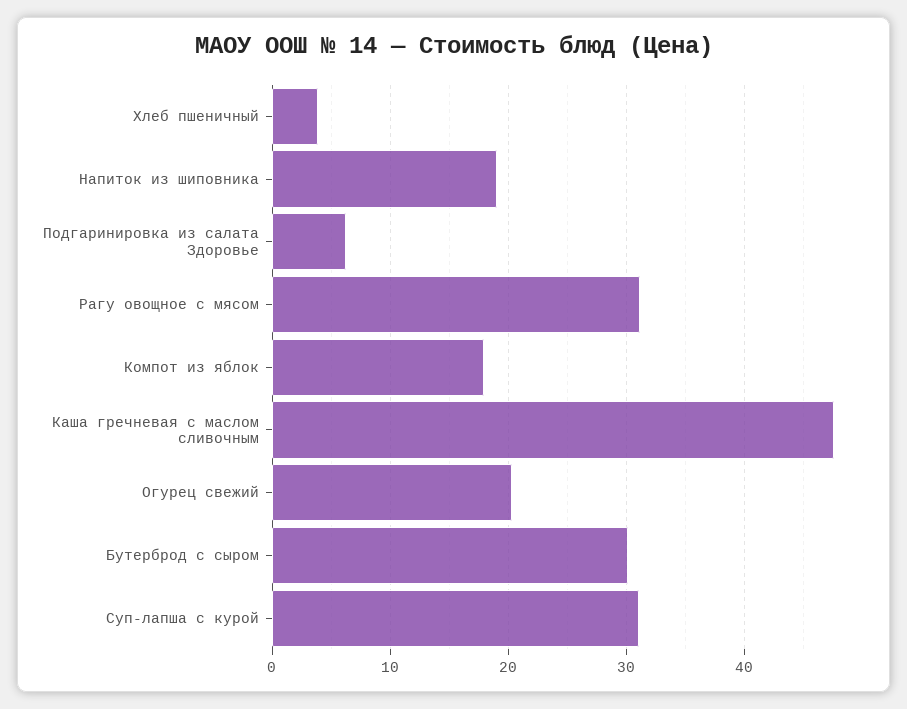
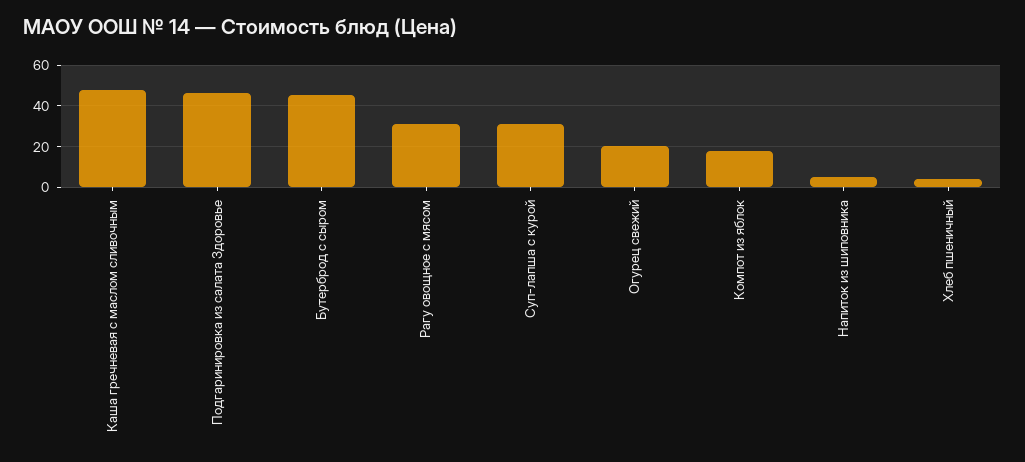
  {
    "Хлеб пшеничный": 4,
-   "Напиток из шиповника": 19,
+   "Напиток из шиповника": 5,
-   "Подгаринировка из салата Здоровье": 6,
+   "Подгаринировка из салата Здоровье": 45,
    "Рагу овощное с мясом": 31,
    "Компот из яблок": 18,
    "Каша гречневая с маслом сливочным": 48,
    "Огурец свежий": 20,
-   "Бутерброд с сыром": 30,
+   "Бутерброд с сыром": 45,
    "Суп-лапша с курой": 31
  }

